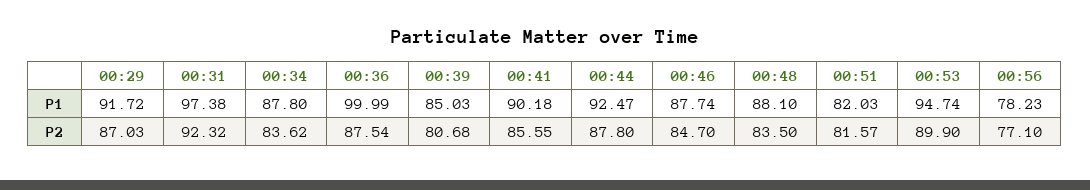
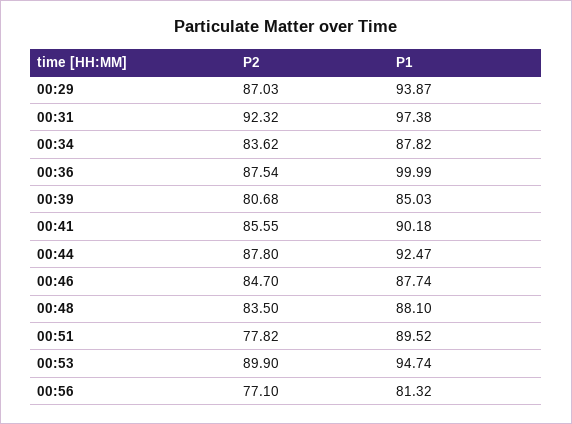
  {
    "00:29": {
-     "P1": 91.72,
+     "P1": 93.87,
      "P2": 87.03
    },
    "00:31": {
      "P1": 97.38,
      "P2": 92.32
    },
    "00:34": {
-     "P1": 87.8,
+     "P1": 87.82,
      "P2": 83.62
    },
    "00:36": {
      "P1": 99.99,
      "P2": 87.54
    },
    "00:39": {
      "P1": 85.03,
      "P2": 80.68
    },
    "00:41": {
      "P1": 90.18,
      "P2": 85.55
    },
    "00:44": {
      "P1": 92.47,
      "P2": 87.8
    },
    "00:46": {
      "P1": 87.74,
      "P2": 84.7
    },
    "00:48": {
      "P1": 88.1,
      "P2": 83.5
    },
    "00:51": {
-     "P1": 82.03,
+     "P1": 89.52,
-     "P2": 81.57
+     "P2": 77.82
    },
    "00:53": {
      "P1": 94.74,
      "P2": 89.9
    },
    "00:56": {
-     "P1": 78.23,
+     "P1": 81.32,
      "P2": 77.1
    }
  }

